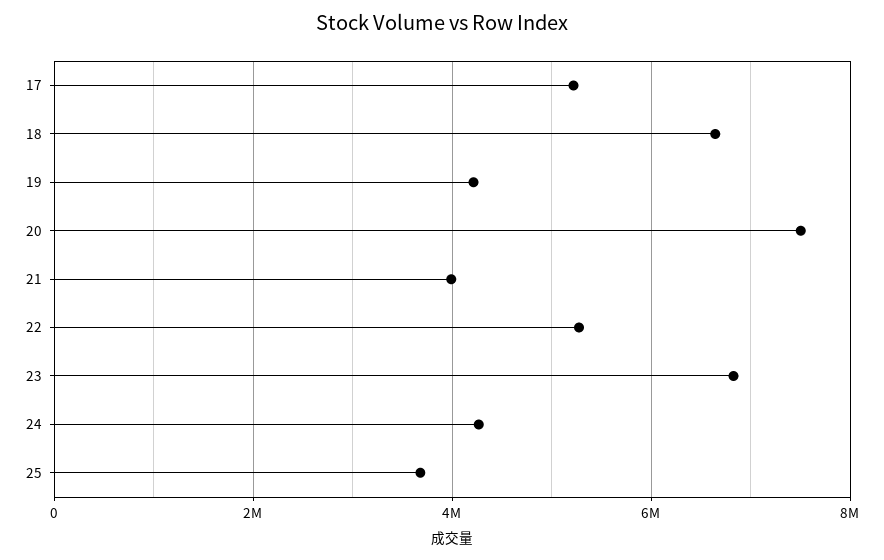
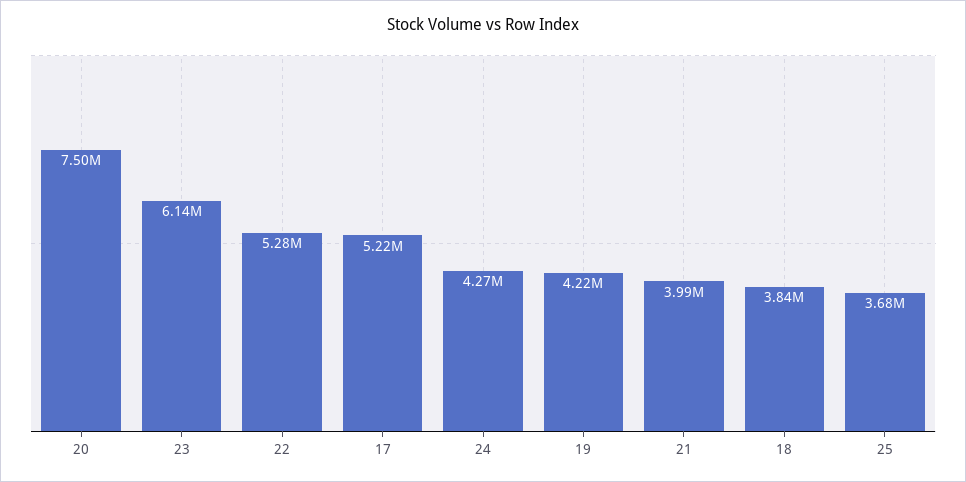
  {
    "17": 5220000,
-   "18": 6600000,
+   "18": 3840000,
    "19": 4220000,
    "20": 7500000,
    "21": 3990000,
    "22": 5280000,
-   "23": 6800000,
+   "23": 6140000,
    "24": 4270000,
    "25": 3680000
  }

